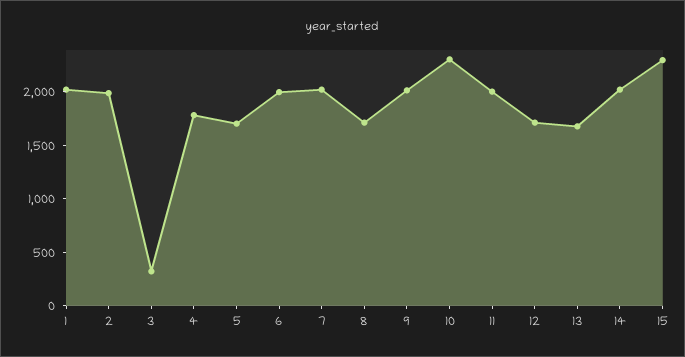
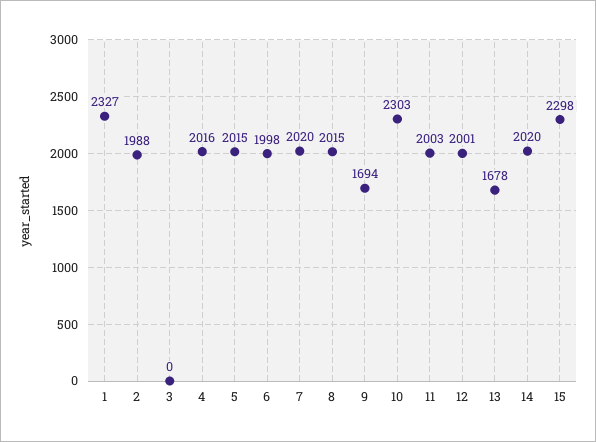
  {
-   "1": 2000,
+   "1": 2327,
    "2": 1988,
-   "3": 300,
+   "3": 0,
-   "4": 1800,
+   "4": 2016,
-   "5": 1700,
+   "5": 2015,
    "6": 1998,
    "7": 2020,
-   "8": 1700,
+   "8": 2015,
-   "9": 2000,
+   "9": 1694,
    "10": 2303,
    "11": 2003,
-   "12": 1700,
+   "12": 2001,
    "13": 1678,
    "14": 2020,
    "15": 2298
  }

